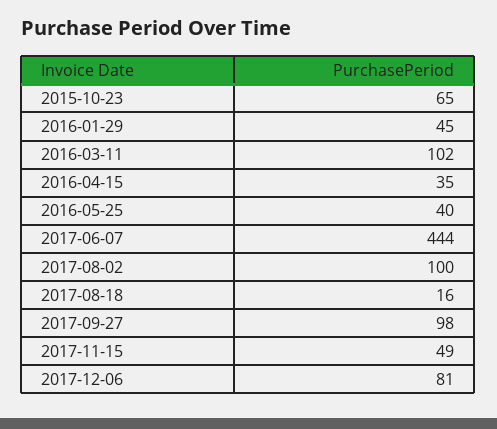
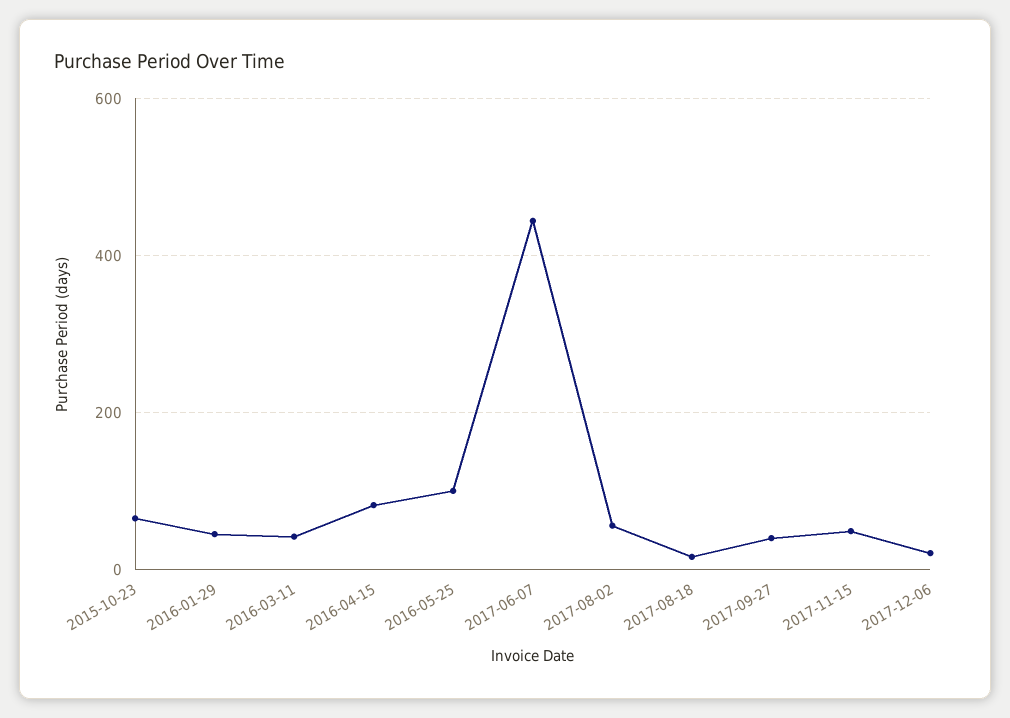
  {
    "2015-10-23": 65,
    "2016-01-29": 45,
-   "2016-03-11": 102,
+   "2016-03-11": 40,
-   "2016-04-15": 35,
+   "2016-04-15": 80,
-   "2016-05-25": 40,
+   "2016-05-25": 100,
    "2017-06-07": 444,
-   "2017-08-02": 100,
+   "2017-08-02": 60,
    "2017-08-18": 16,
-   "2017-09-27": 98,
+   "2017-09-27": 40,
    "2017-11-15": 49,
-   "2017-12-06": 81
+   "2017-12-06": 20
  }

